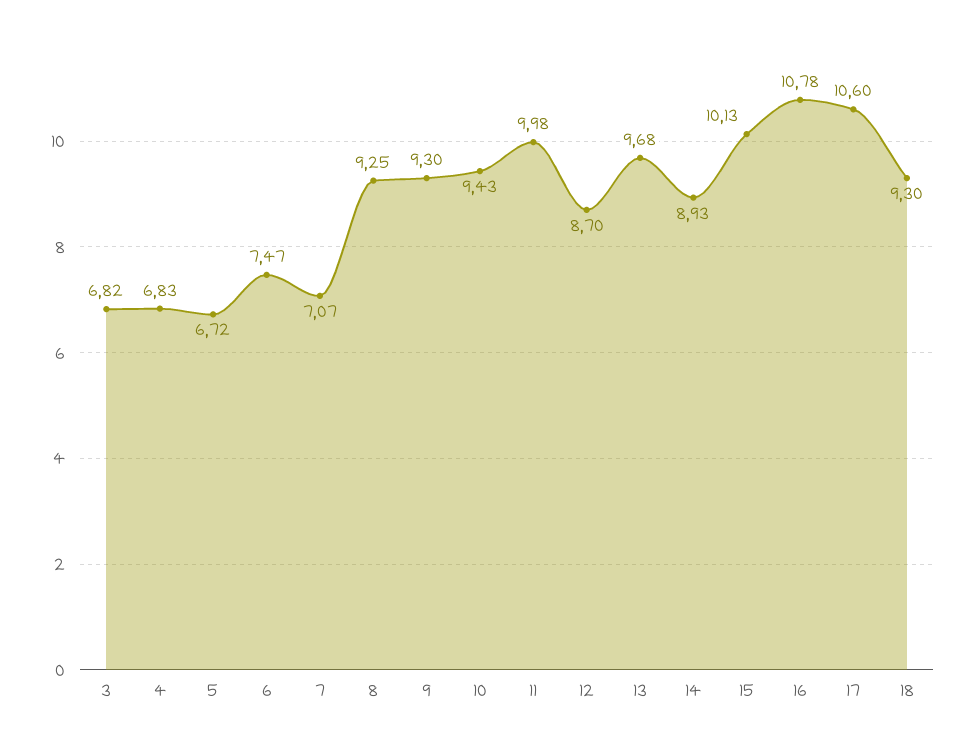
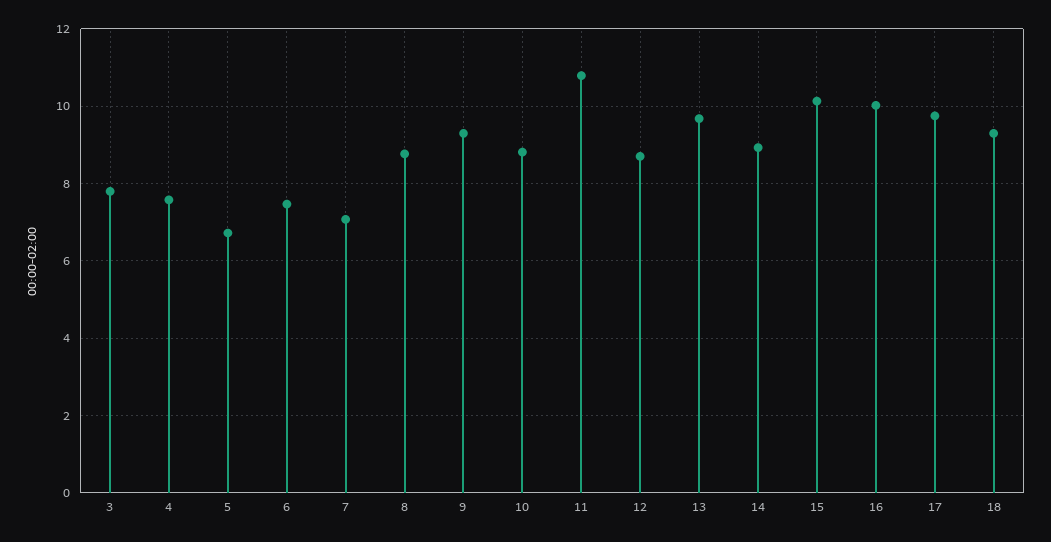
  {
-   "3": 6.82,
+   "3": 7.8,
-   "4": 6.83,
+   "4": 7.6,
    "5": 6.72,
    "6": 7.47,
    "7": 7.07,
-   "8": 9.25,
+   "8": 8.8,
    "9": 9.3,
-   "10": 9.43,
+   "10": 8.8,
-   "11": 9.98,
+   "11": 10.8,
    "12": 8.7,
    "13": 9.68,
    "14": 8.93,
    "15": 10.13,
-   "16": 10.78,
+   "16": 10,
-   "17": 10.6,
+   "17": 9.8,
    "18": 9.3
  }

